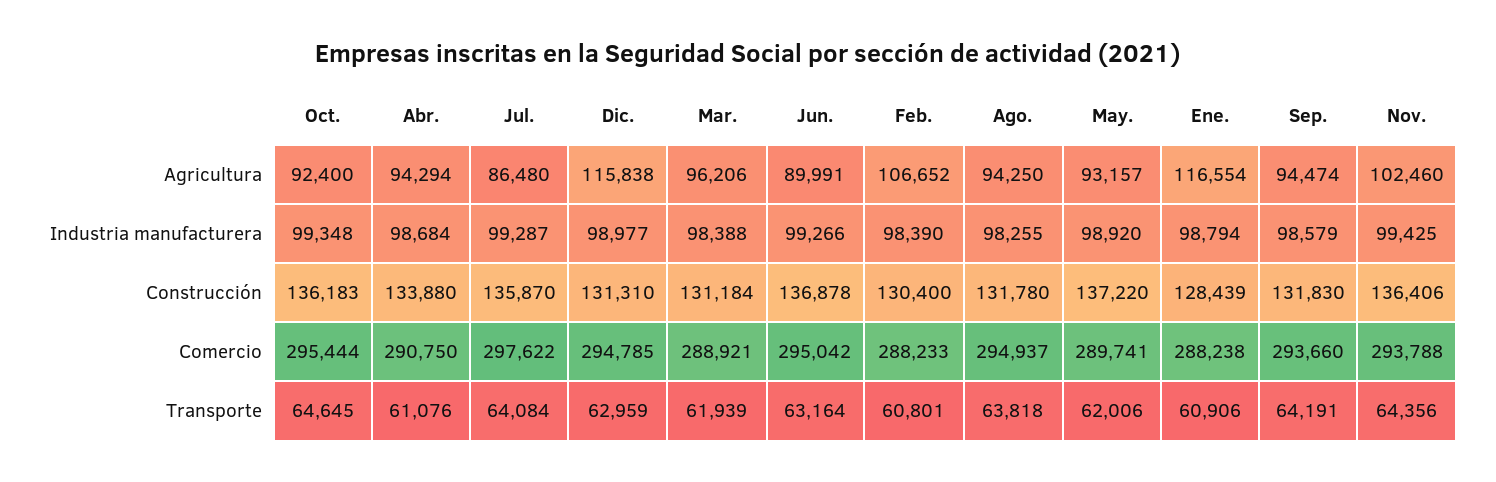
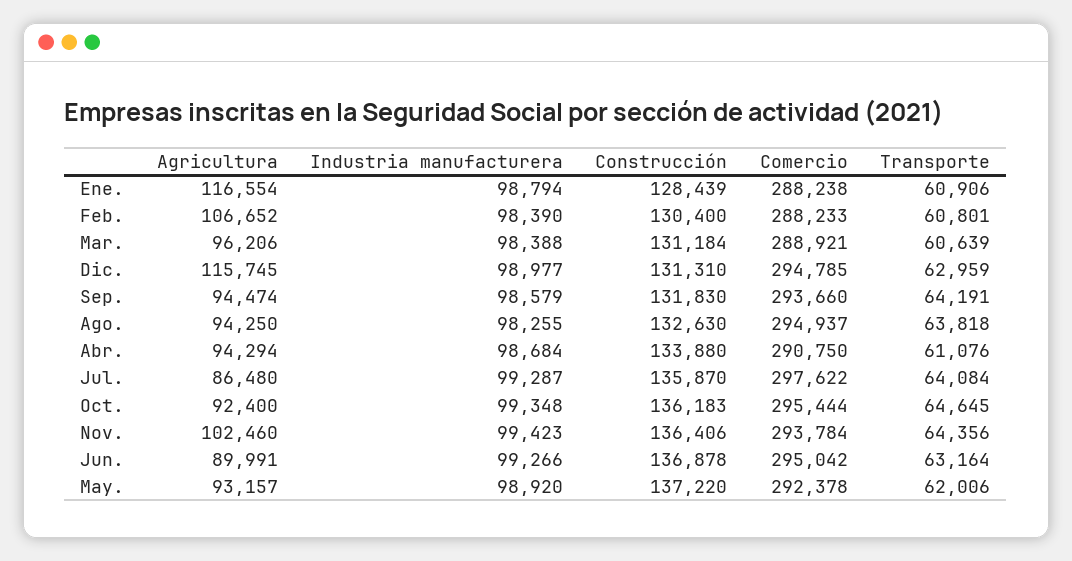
  {
    "Oct.": {
      "Agricultura": 92400,
      "Industria manufacturera": 99348,
      "Construcción": 136183,
      "Comercio": 295444,
      "Transporte": 64645
    },
    "Abr.": {
      "Agricultura": 94294,
      "Industria manufacturera": 98684,
      "Construcción": 133880,
      "Comercio": 290750,
      "Transporte": 61076
    },
    "Jul.": {
      "Agricultura": 86480,
      "Industria manufacturera": 99287,
      "Construcción": 135870,
      "Comercio": 297622,
      "Transporte": 64084
    },
    "Dic.": {
-     "Agricultura": 115838,
+     "Agricultura": 115745,
      "Industria manufacturera": 98977,
      "Construcción": 131310,
      "Comercio": 294785,
      "Transporte": 62959
    },
    "Mar.": {
      "Agricultura": 96206,
      "Industria manufacturera": 98388,
      "Construcción": 131184,
      "Comercio": 288921,
-     "Transporte": 61939
+     "Transporte": 60639
    },
    "Jun.": {
      "Agricultura": 89991,
      "Industria manufacturera": 99266,
      "Construcción": 136878,
      "Comercio": 295042,
      "Transporte": 63164
    },
    "Feb.": {
      "Agricultura": 106652,
      "Industria manufacturera": 98390,
      "Construcción": 130400,
      "Comercio": 288233,
      "Transporte": 60801
    },
    "Ago.": {
      "Agricultura": 94250,
      "Industria manufacturera": 98255,
-     "Construcción": 131780,
+     "Construcción": 132630,
      "Comercio": 294937,
      "Transporte": 63818
    },
    "May.": {
      "Agricultura": 93157,
      "Industria manufacturera": 98920,
      "Construcción": 137220,
-     "Comercio": 289741,
+     "Comercio": 292378,
      "Transporte": 62006
    },
    "Ene.": {
      "Agricultura": 116554,
      "Industria manufacturera": 98794,
      "Construcción": 128439,
      "Comercio": 288238,
      "Transporte": 60906
    },
    "Sep.": {
      "Agricultura": 94474,
      "Industria manufacturera": 98579,
      "Construcción": 131830,
      "Comercio": 293660,
      "Transporte": 64191
    },
    "Nov.": {
      "Agricultura": 102460,
-     "Industria manufacturera": 99425,
+     "Industria manufacturera": 99423,
      "Construcción": 136406,
-     "Comercio": 293788,
+     "Comercio": 293784,
      "Transporte": 64356
    }
  }

